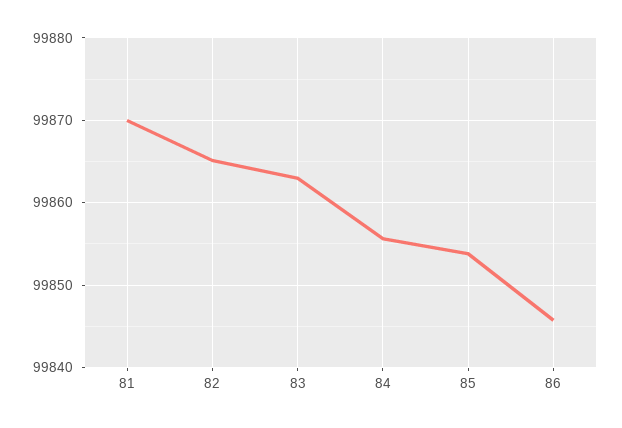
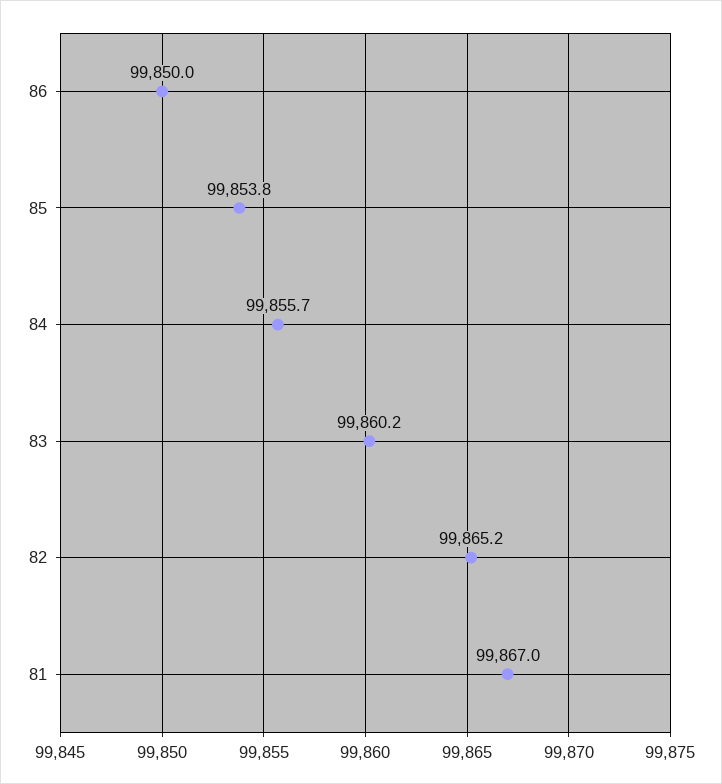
  {
-   "81": 99870,
+   "81": 99867,
    "82": 99865.2,
-   "83": 99863,
+   "83": 99860.2,
    "84": 99855.7,
    "85": 99853.8,
-   "86": 99846
+   "86": 99850
  }

